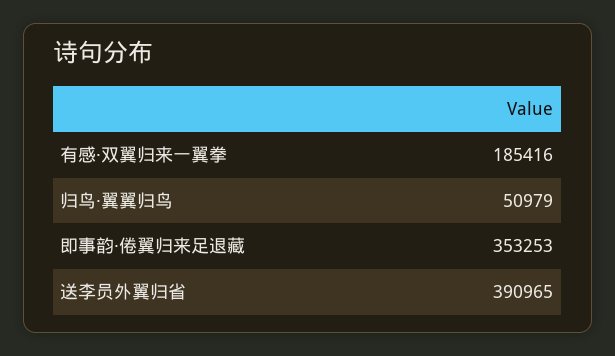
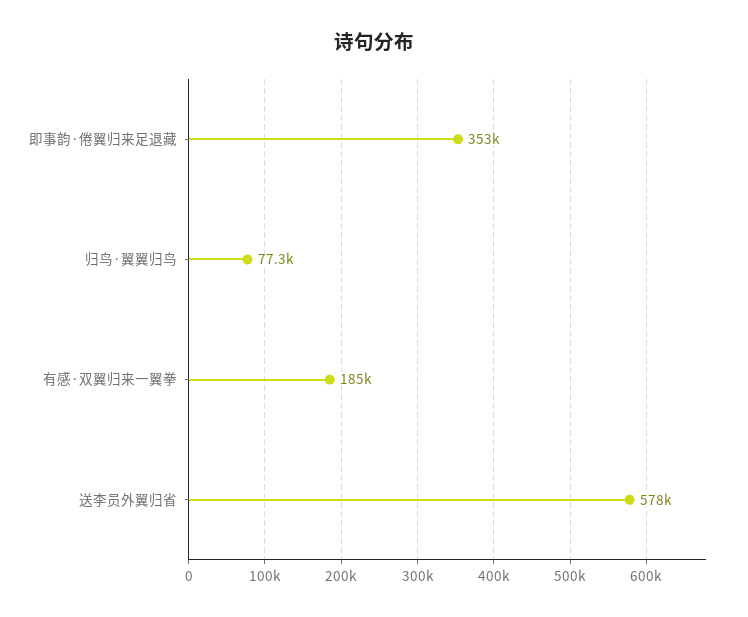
  {
    "有感·双翼归来一翼拳": 185416,
-   "归鸟·翼翼归鸟": 50979,
+   "归鸟·翼翼归鸟": 77300,
    "即事韵·倦翼归来足退藏": 353253,
-   "送李员外翼归省": 390965
+   "送李员外翼归省": 578000
  }

